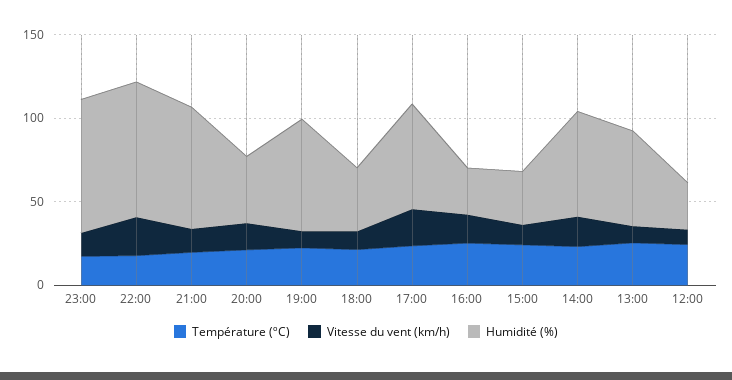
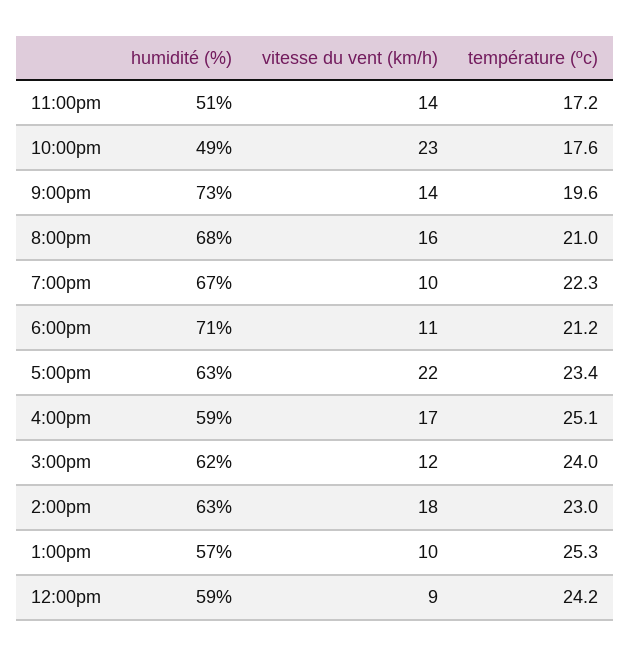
  {
    "Température (ºC)": {
      "23:00": 17.2,
      "22:00": 17.6,
      "21:00": 19.6,
      "20:00": 21,
      "19:00": 22.3,
      "18:00": 21.2,
      "17:00": 23.4,
      "16:00": 25.1,
      "15:00": 24,
      "14:00": 23,
      "13:00": 25.3,
      "12:00": 24.2
    },
    "Vitesse du vent (km/h)": {
      "23:00": 14,
      "22:00": 23,
      "21:00": 14,
      "20:00": 16,
      "19:00": 10,
      "18:00": 11,
      "17:00": 22,
      "16:00": 17,
      "15:00": 12,
      "14:00": 18,
      "13:00": 10,
      "12:00": 9
    },
    "Humidité (%)": {
-     "23:00": 80,
+     "23:00": 51,
-     "22:00": 80,
+     "22:00": 49,
      "21:00": 73,
-     "20:00": 40,
+     "20:00": 68,
      "19:00": 67,
-     "18:00": 40,
+     "18:00": 71,
      "17:00": 63,
-     "16:00": 30,
+     "16:00": 59,
-     "15:00": 30,
+     "15:00": 62,
      "14:00": 63,
      "13:00": 57,
-     "12:00": 30
+     "12:00": 59
    }
  }

